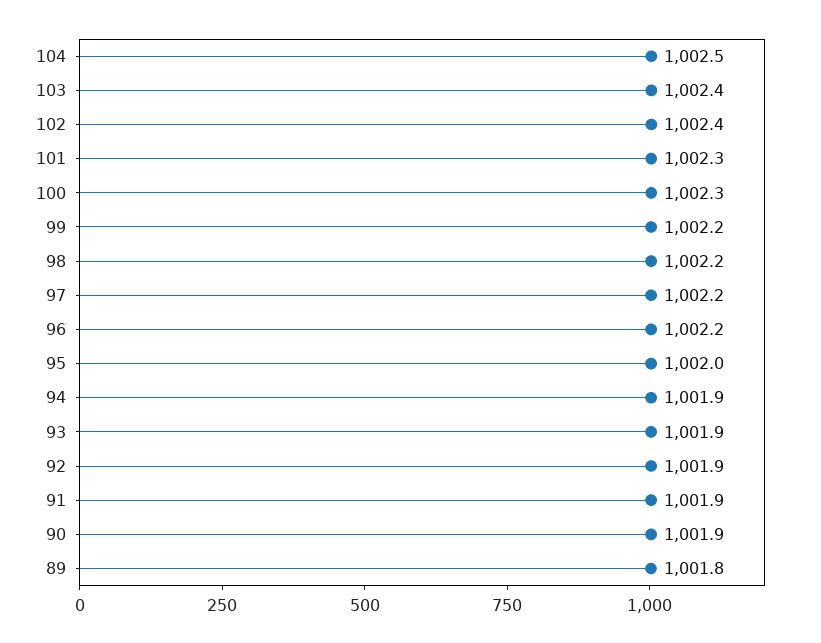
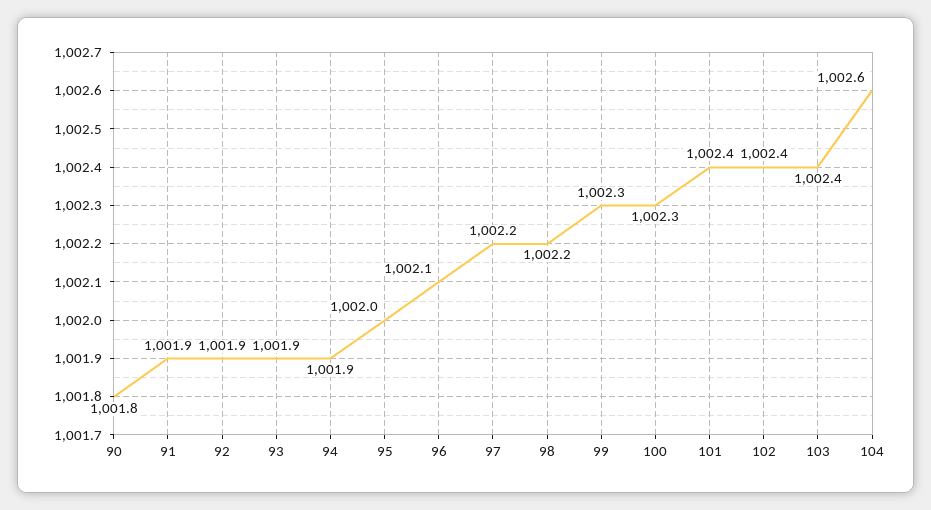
  {
-   "104": 1002.5,
+   "104": 1002.6,
    "103": 1002.4,
    "102": 1002.4,
-   "101": 1002.3,
+   "101": 1002.4,
    "100": 1002.3,
-   "99": 1002.2,
+   "99": 1002.3,
    "98": 1002.2,
    "97": 1002.2,
-   "96": 1002.2,
+   "96": 1002.1,
    "95": 1002,
    "94": 1001.9,
    "93": 1001.9,
    "92": 1001.9,
    "91": 1001.9,
-   "90": 1001.9,
+   "90": 1001.8
-   "89": 1001.8
  }

